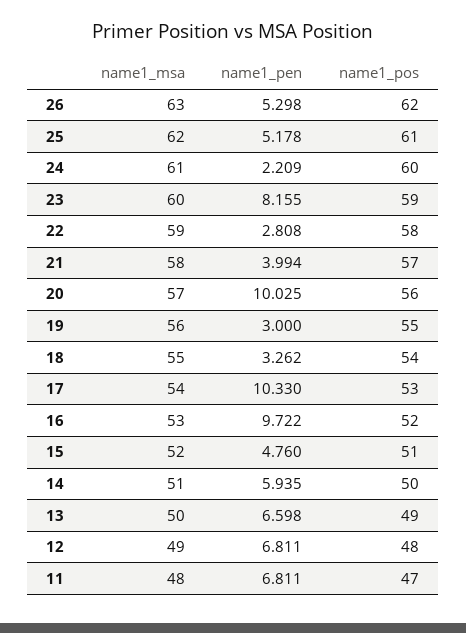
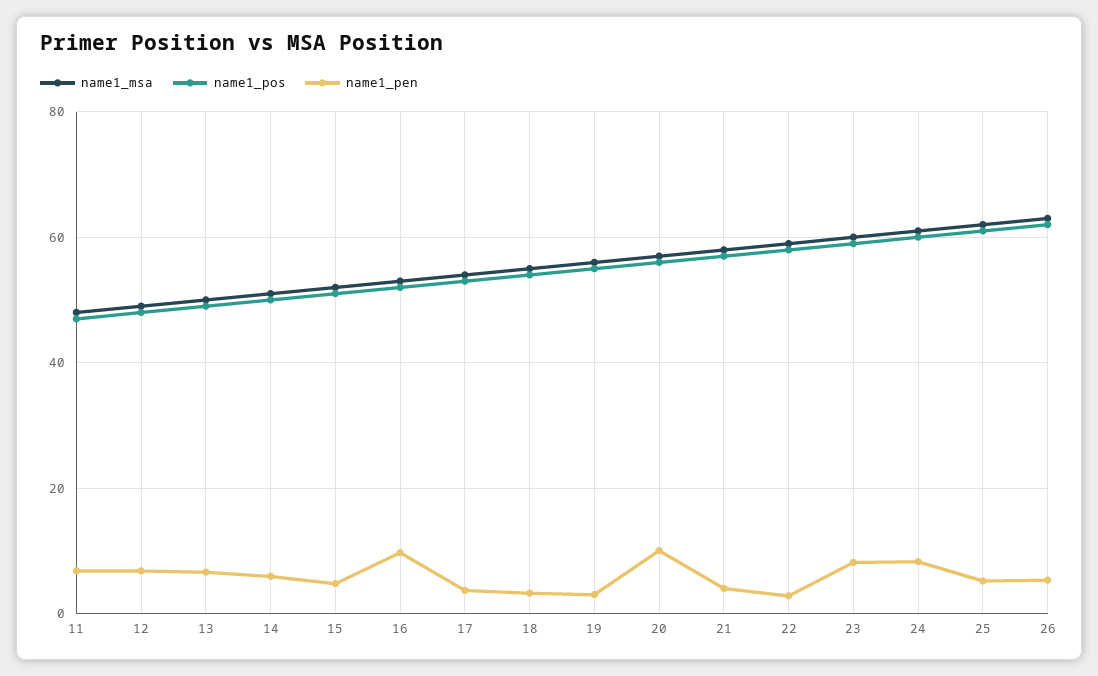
  {
    "name1_msa": {
      "26": 63,
      "25": 62,
      "24": 61,
      "23": 60,
      "22": 59,
      "21": 58,
      "20": 57,
      "19": 56,
      "18": 55,
      "17": 54,
      "16": 53,
      "15": 52,
      "14": 51,
      "13": 50,
      "12": 49,
      "11": 48
    },
    "name1_pen": {
      "26": 5.298,
      "25": 5.178,
-     "24": 2.209,
+     "24": 8,
      "23": 8.155,
      "22": 2.808,
      "21": 3.994,
      "20": 10.025,
      "19": 3,
      "18": 3.262,
-     "17": 10.33,
+     "17": 4,
      "16": 9.722,
      "15": 4.76,
      "14": 5.935,
      "13": 6.598,
      "12": 6.811,
      "11": 6.811
    },
    "name1_pos": {
      "26": 62,
      "25": 61,
      "24": 60,
      "23": 59,
      "22": 58,
      "21": 57,
      "20": 56,
      "19": 55,
      "18": 54,
      "17": 53,
      "16": 52,
      "15": 51,
      "14": 50,
      "13": 49,
      "12": 48,
      "11": 47
    }
  }

